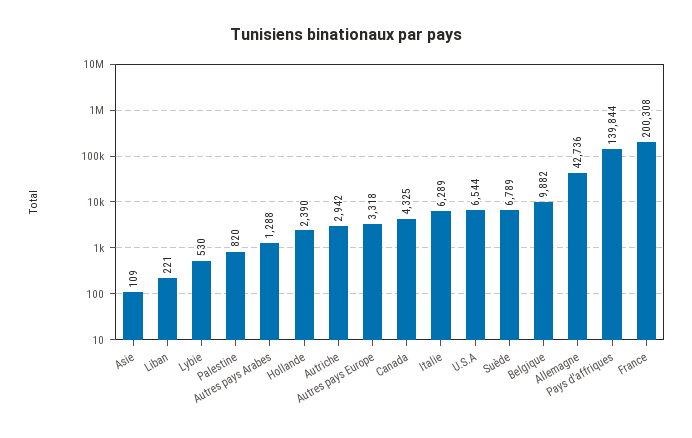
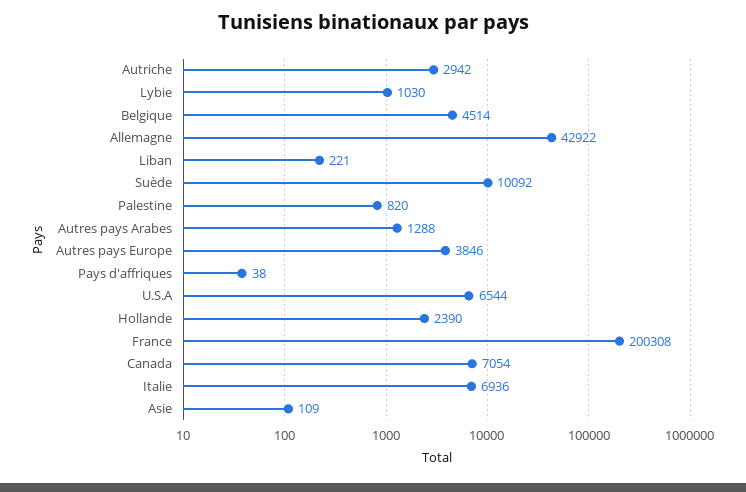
  {
    "Asie": 109,
    "Liban": 221,
-   "Lybie": 530,
+   "Lybie": 1030,
    "Palestine": 820,
    "Autres pays Arabes": 1288,
    "Hollande": 2390,
    "Autriche": 2942,
-   "Autres pays Europe": 3318,
+   "Autres pays Europe": 3846,
-   "Canada": 4325,
+   "Canada": 7054,
-   "Italie": 6289,
+   "Italie": 6936,
    "U.S.A": 6544,
-   "Suède": 6789,
+   "Suède": 10092,
-   "Belgique": 9882,
+   "Belgique": 4514,
-   "Allemagne": 42736,
+   "Allemagne": 42922,
-   "Pays d'affriques": 139844,
+   "Pays d'affriques": 38,
    "France": 200308
  }

